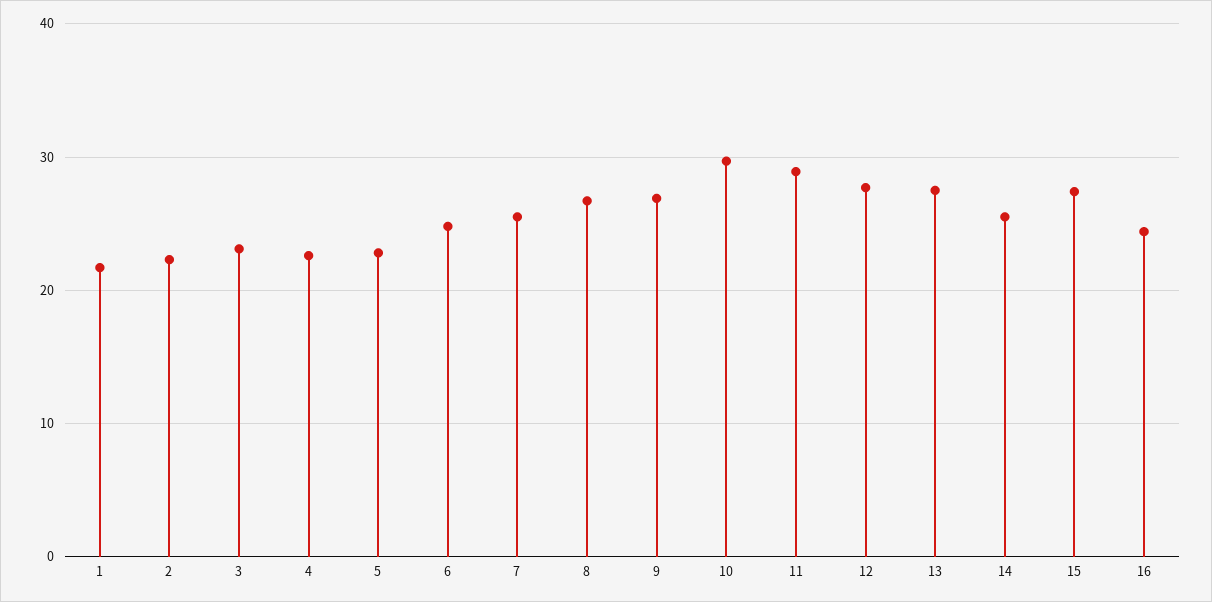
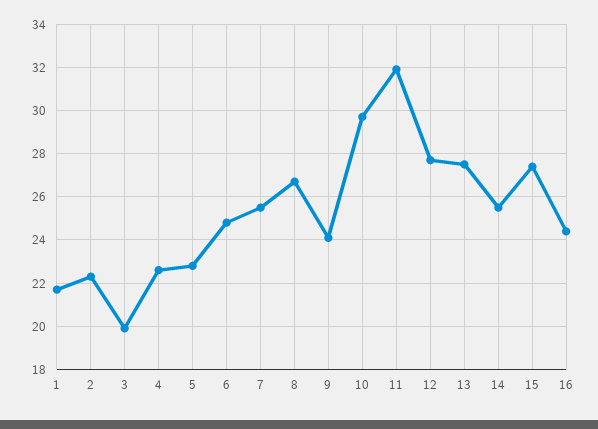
  {
    "1": 21.5,
    "2": 22.5,
-   "3": 23,
+   "3": 20,
    "4": 22.5,
    "5": 23,
    "6": 25,
    "7": 25.5,
    "8": 26.5,
-   "9": 27,
+   "9": 24,
    "10": 29.5,
-   "11": 29,
+   "11": 32,
    "12": 27.5,
    "13": 27.5,
    "14": 25.5,
    "15": 27.5,
    "16": 24.5
  }

